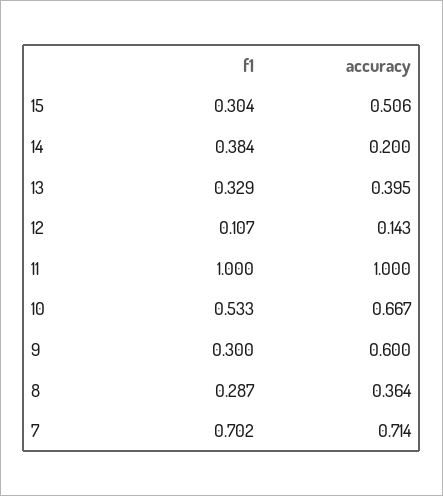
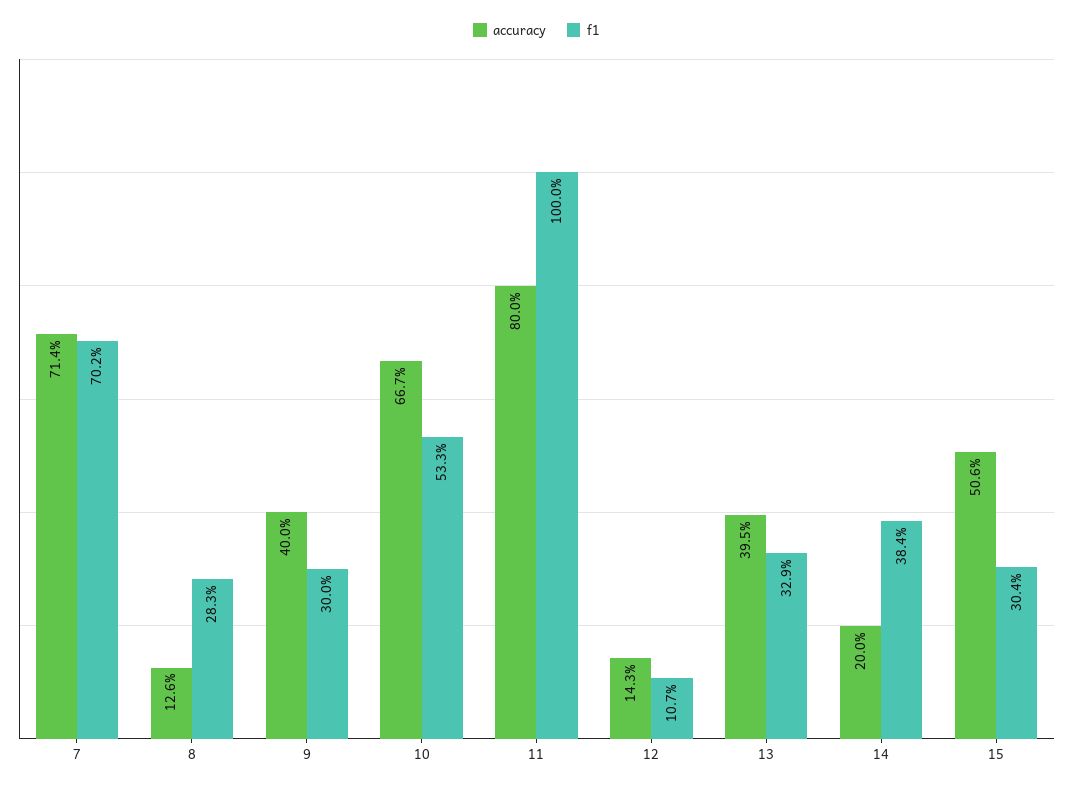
  {
    "f1": {
      "15": 0.304,
      "14": 0.384,
      "13": 0.329,
      "12": 0.107,
      "11": 1,
      "10": 0.533,
      "9": 0.3,
-     "8": 0.287,
+     "8": 0.283,
      "7": 0.702
    },
    "accuracy": {
      "15": 0.506,
      "14": 0.2,
      "13": 0.395,
      "12": 0.143,
-     "11": 1,
+     "11": 0.8,
      "10": 0.667,
-     "9": 0.6,
+     "9": 0.4,
-     "8": 0.364,
+     "8": 0.126,
      "7": 0.714
    }
  }

